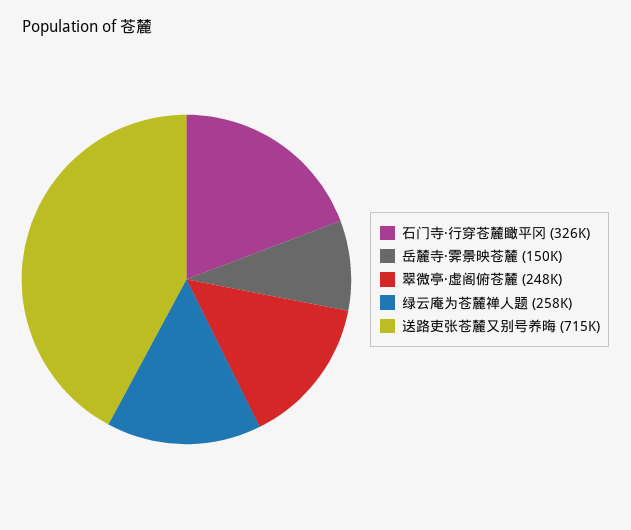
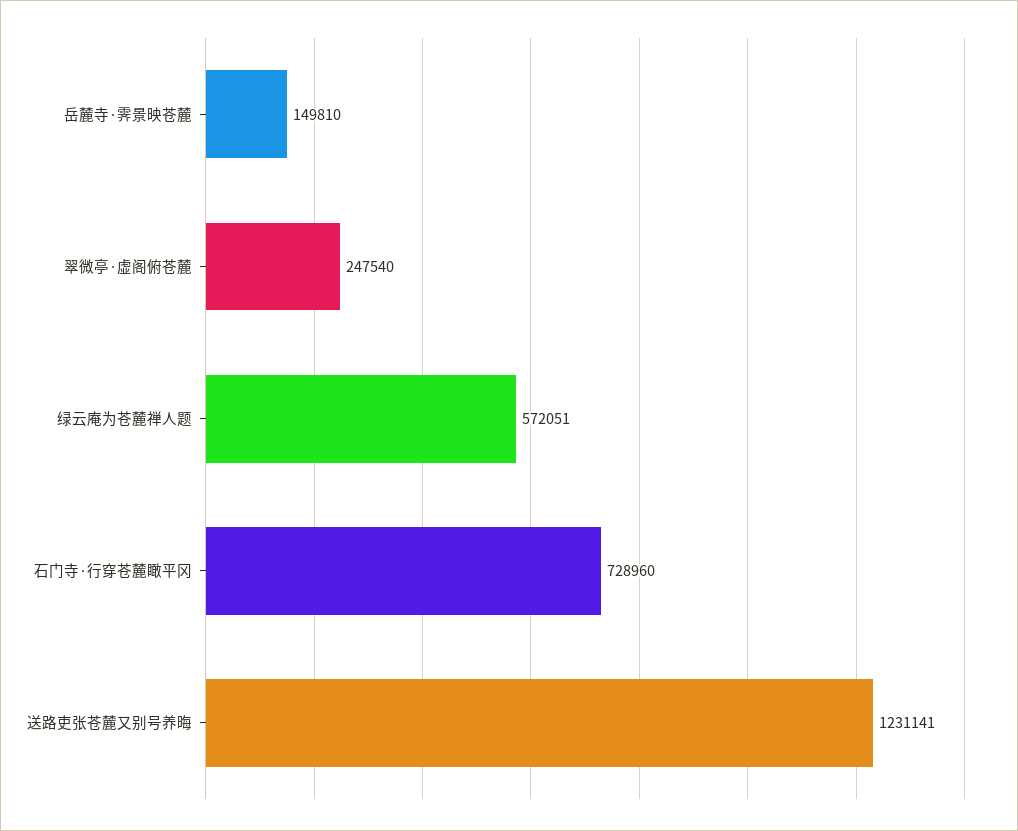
  {
-   "石门寺·行穿苍麓瞰平冈": 326000,
+   "石门寺·行穿苍麓瞰平冈": 728960,
    "岳麓寺·霁景映苍麓": 149810,
    "翠微亭·虚阁俯苍麓": 247540,
-   "绿云庵为苍麓禅人题": 258000,
+   "绿云庵为苍麓禅人题": 572051,
-   "送路吏张苍麓又别号养晦": 715000
+   "送路吏张苍麓又别号养晦": 1231141
  }

